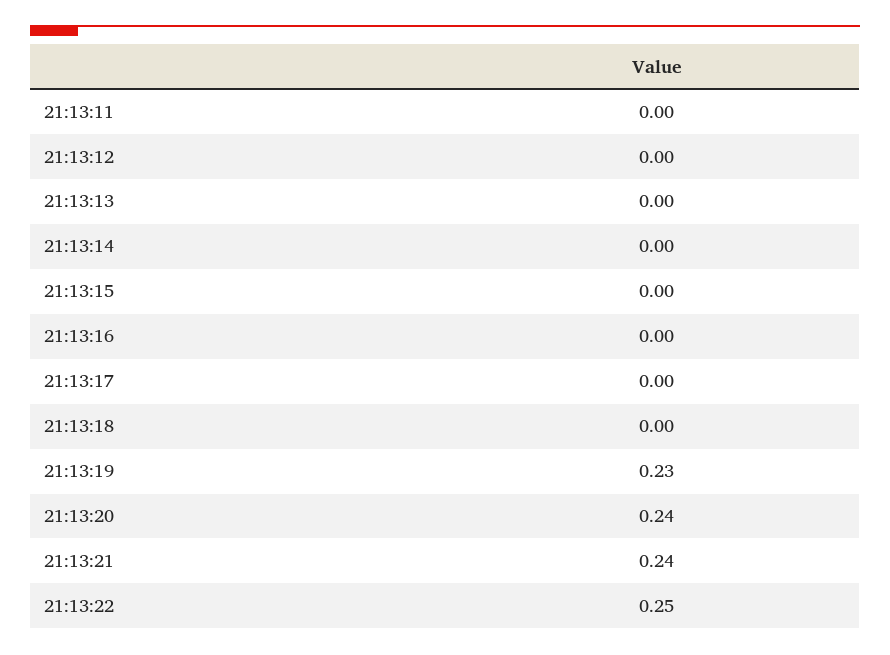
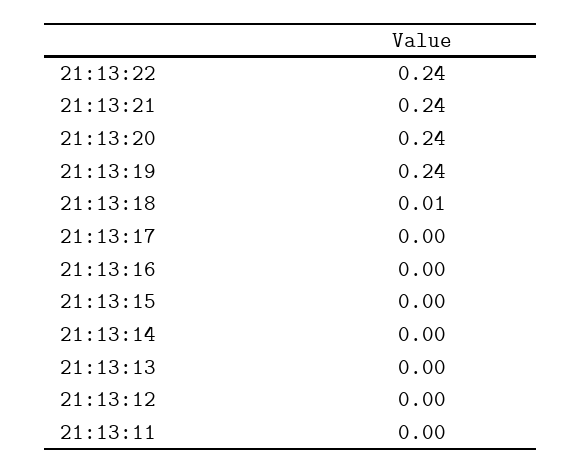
  {
    "21:13:11": 0,
    "21:13:12": 0,
    "21:13:13": 0,
    "21:13:14": 0,
    "21:13:15": 0,
    "21:13:16": 0,
    "21:13:17": 0,
-   "21:13:18": 0,
+   "21:13:18": 0.01,
-   "21:13:19": 0.23,
+   "21:13:19": 0.24,
    "21:13:20": 0.24,
    "21:13:21": 0.24,
-   "21:13:22": 0.25
+   "21:13:22": 0.24
  }

